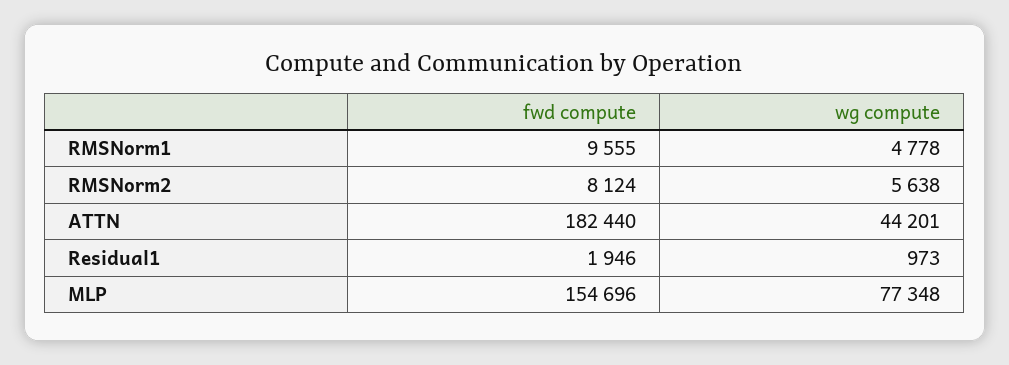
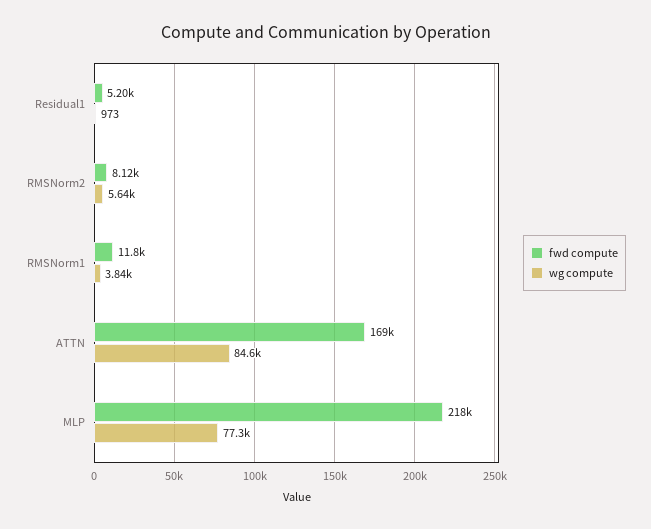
  {
    "fwd compute": {
-     "RMSNorm1": 9555,
+     "RMSNorm1": 11800,
      "RMSNorm2": 8124,
-     "ATTN": 182440,
+     "ATTN": 169000,
-     "Residual1": 1946,
+     "Residual1": 5200,
-     "MLP": 154696
+     "MLP": 218000
    },
    "wg compute": {
-     "RMSNorm1": 4778,
+     "RMSNorm1": 3840,
      "RMSNorm2": 5638,
-     "ATTN": 44201,
+     "ATTN": 84600,
      "Residual1": 973,
      "MLP": 77348
    }
  }

